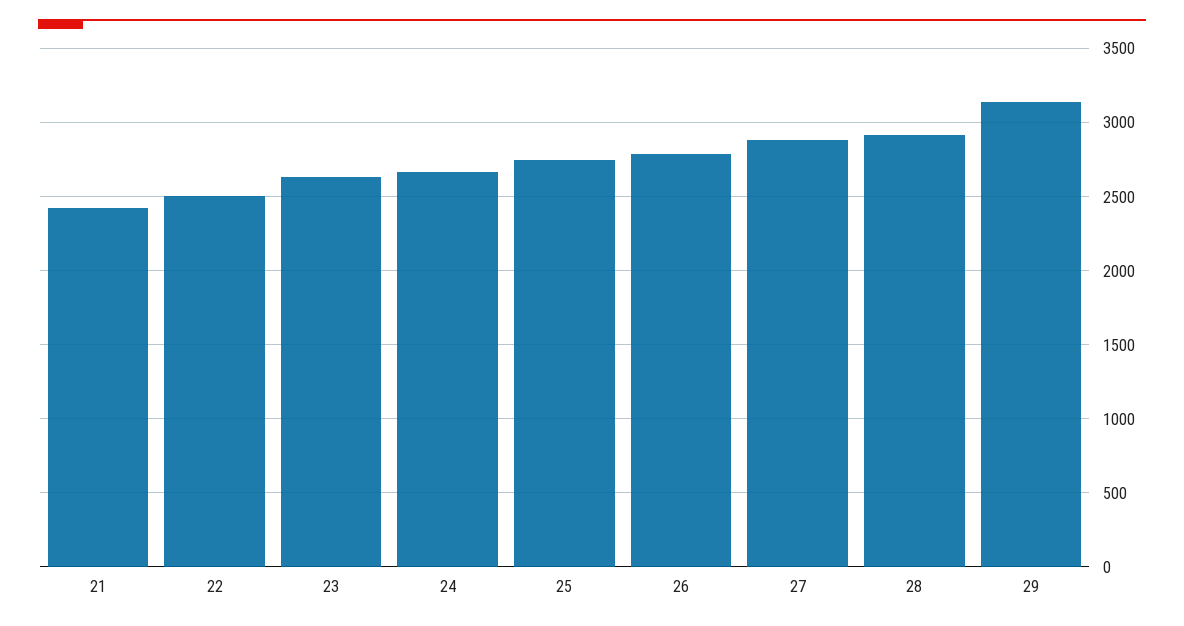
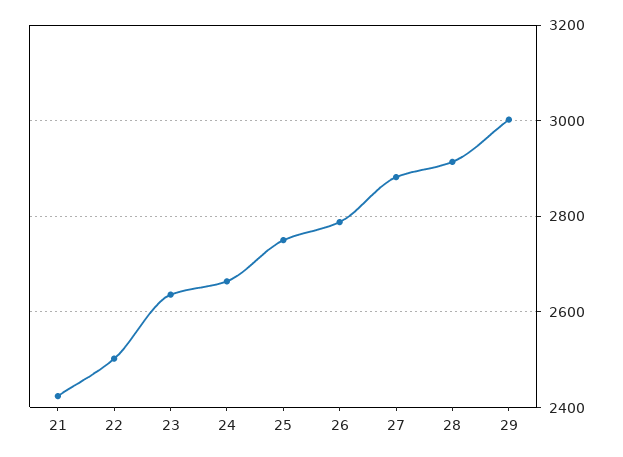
  {
    "21": 2420,
    "22": 2500,
    "23": 2640,
    "24": 2660,
    "25": 2760,
    "26": 2780,
    "27": 2880,
    "28": 2920,
-   "29": 3150
+   "29": 3000
  }

